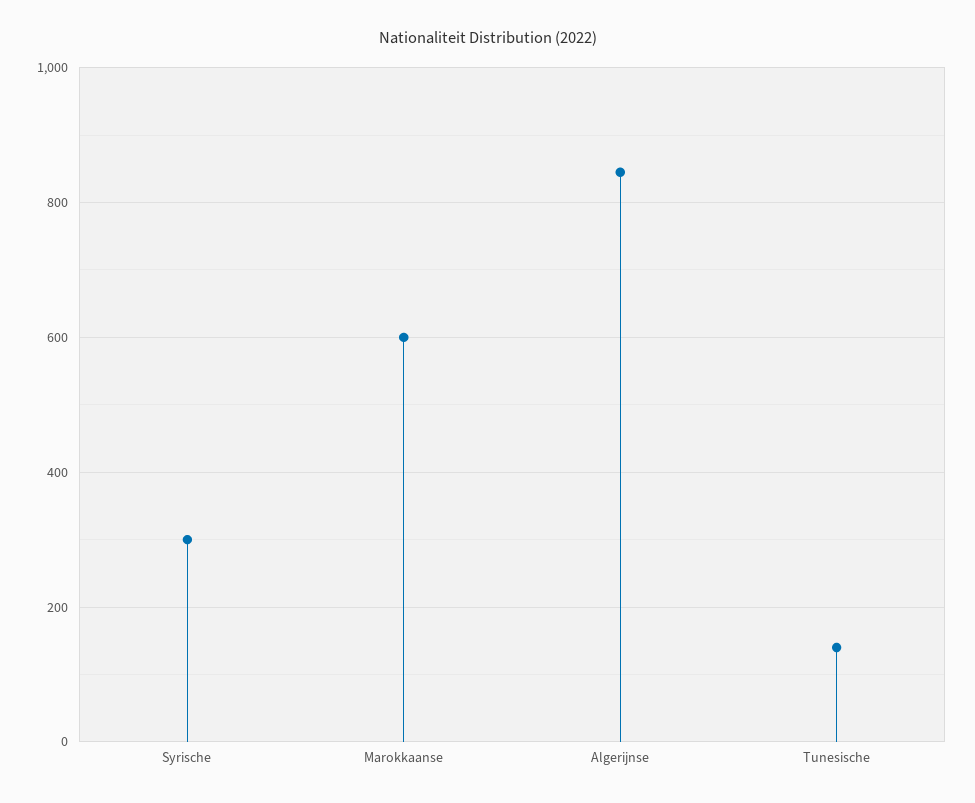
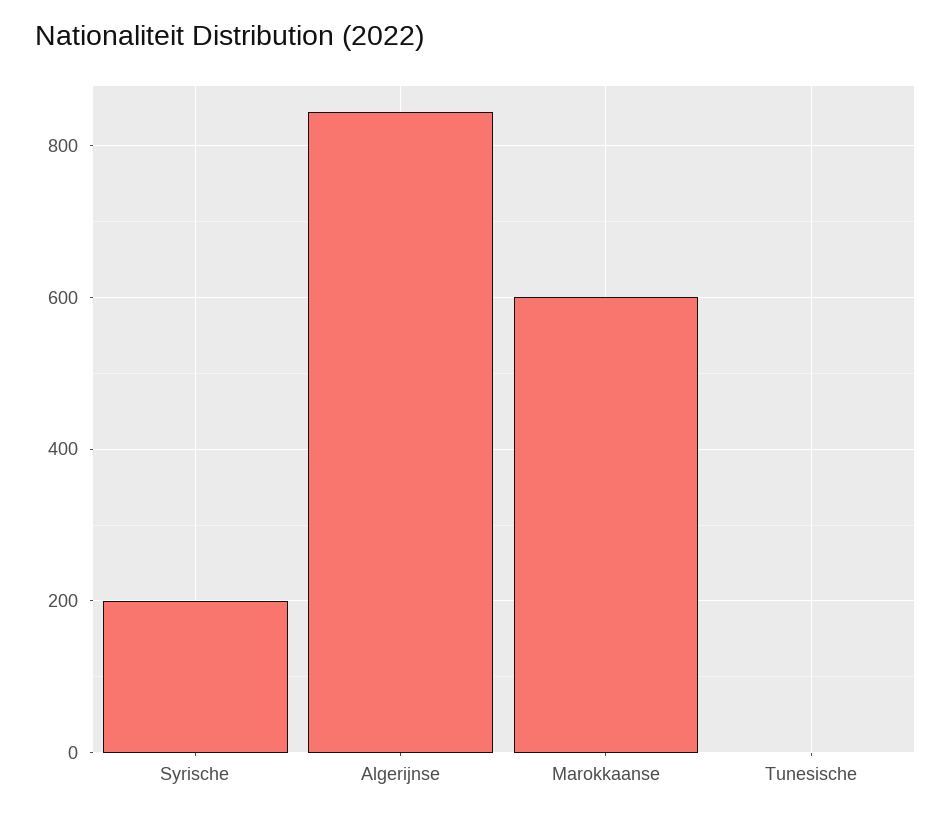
  {
-   "Syrische": 300,
+   "Syrische": 200,
    "Marokkaanse": 600,
    "Algerijnse": 840,
-   "Tunesische": 140
+   "Tunesische": 0
  }

